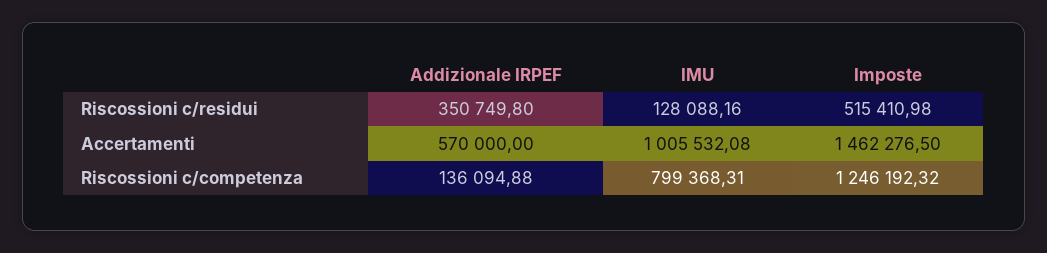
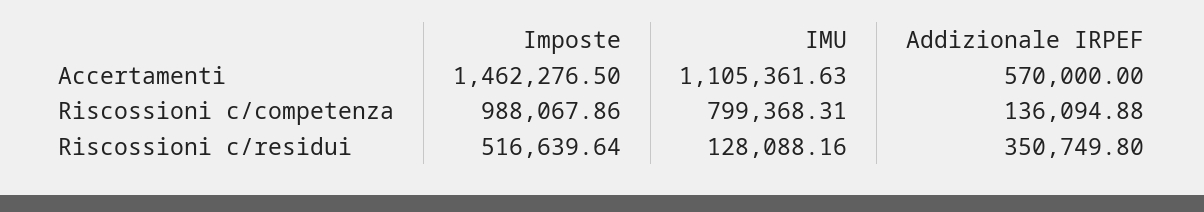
  {
    "Addizionale IRPEF": {
      "Riscossioni c/residui": 350749.8,
      "Accertamenti": 570000,
      "Riscossioni c/competenza": 136094.88
    },
    "IMU": {
      "Riscossioni c/residui": 128088.16,
-     "Accertamenti": 1005532.08,
+     "Accertamenti": 1105361.63,
      "Riscossioni c/competenza": 799368.31
    },
    "Imposte": {
-     "Riscossioni c/residui": 515410.98,
+     "Riscossioni c/residui": 516639.64,
      "Accertamenti": 1462276.5,
-     "Riscossioni c/competenza": 1246192.32
+     "Riscossioni c/competenza": 988067.86
    }
  }

